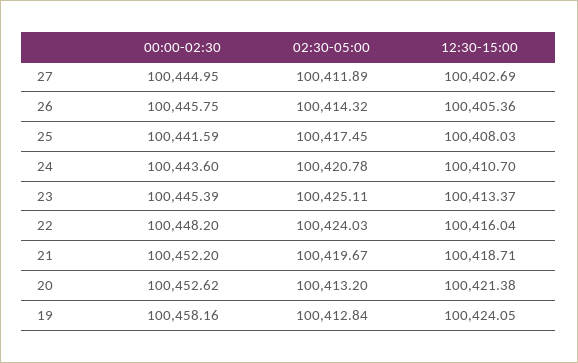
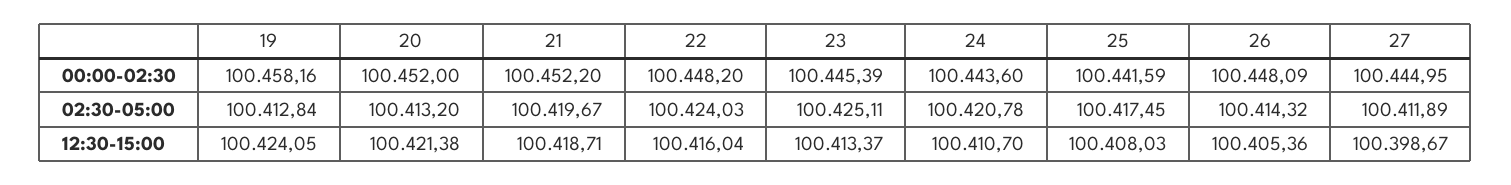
  {
    "00:00-02:30": {
      "27": 100444.95,
-     "26": 100445.75,
+     "26": 100448.09,
      "25": 100441.59,
      "24": 100443.6,
      "23": 100445.39,
      "22": 100448.2,
      "21": 100452.2,
-     "20": 100452.62,
+     "20": 100452,
      "19": 100458.16
    },
    "02:30-05:00": {
      "27": 100411.89,
      "26": 100414.32,
      "25": 100417.45,
      "24": 100420.78,
      "23": 100425.11,
      "22": 100424.03,
      "21": 100419.67,
      "20": 100413.2,
      "19": 100412.84
    },
    "12:30-15:00": {
-     "27": 100402.69,
+     "27": 100398.67,
      "26": 100405.36,
      "25": 100408.03,
      "24": 100410.7,
      "23": 100413.37,
      "22": 100416.04,
      "21": 100418.71,
      "20": 100421.38,
      "19": 100424.05
    }
  }

